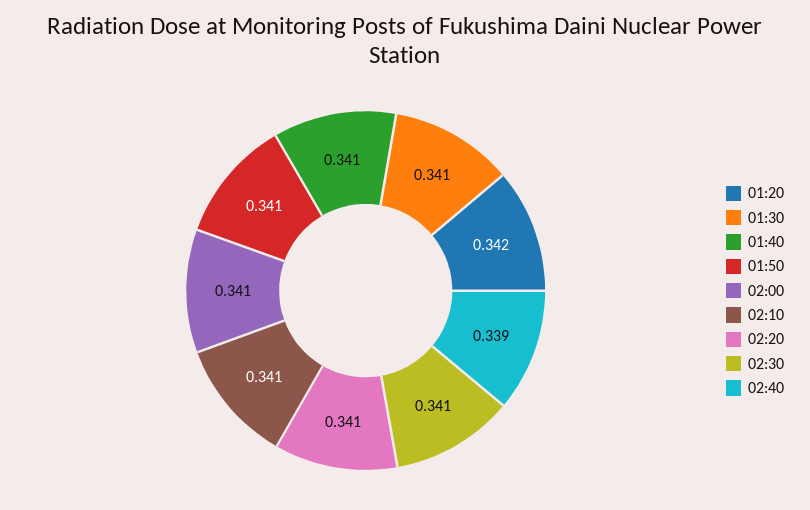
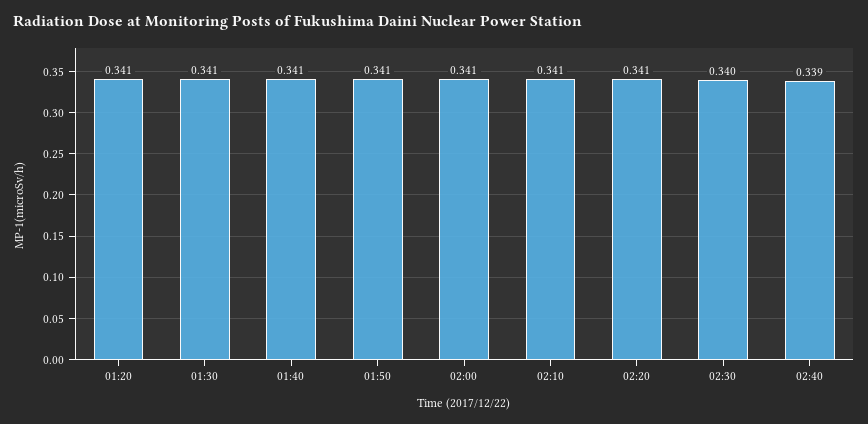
  {
-   "01:20": 0.342,
+   "01:20": 0.341,
    "01:30": 0.341,
    "01:40": 0.341,
    "01:50": 0.341,
    "02:00": 0.341,
    "02:10": 0.341,
    "02:20": 0.341,
-   "02:30": 0.341,
+   "02:30": 0.34,
    "02:40": 0.339
  }

